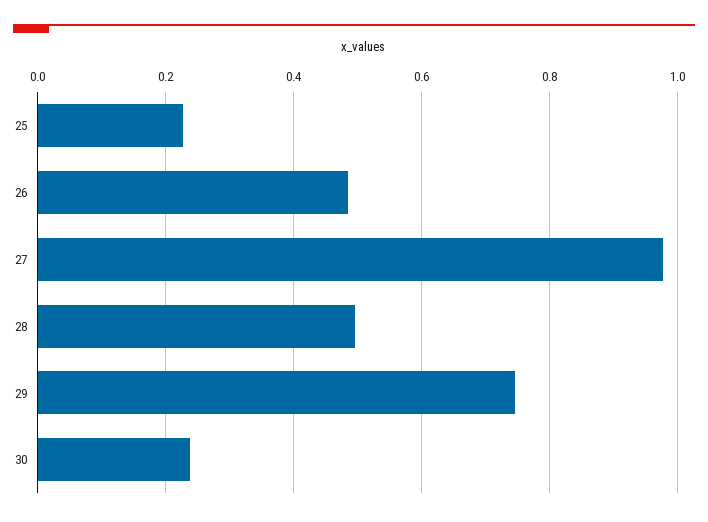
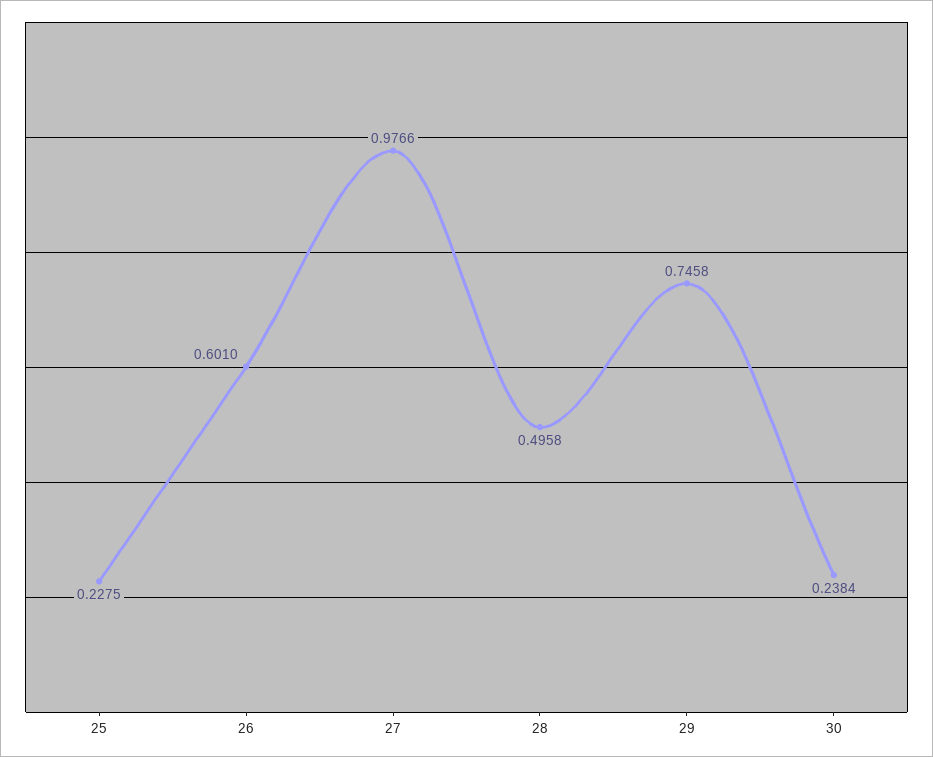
  {
    "25": 0.2275,
-   "26": 0.48,
+   "26": 0.601,
    "27": 0.9766,
    "28": 0.4958,
    "29": 0.7458,
    "30": 0.2384
  }

